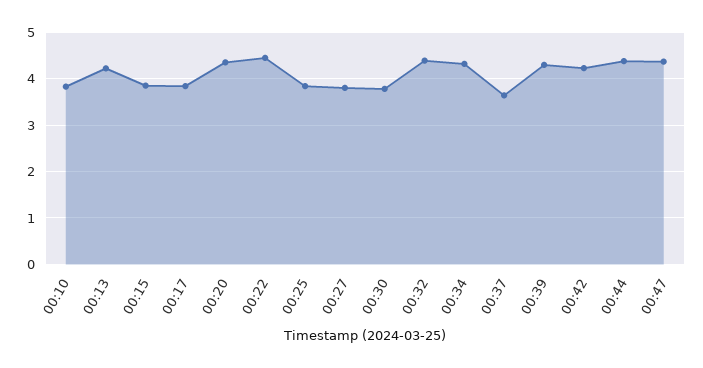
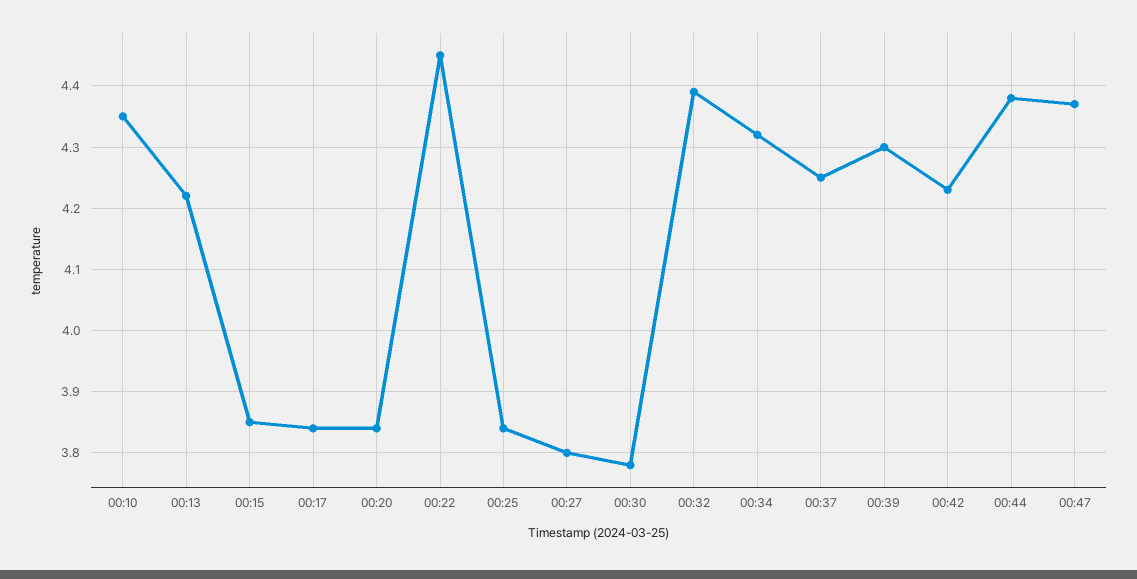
  {
-   "00:10": 3.8,
+   "00:10": 4.35,
    "00:13": 4.22,
    "00:15": 3.85,
    "00:17": 3.84,
-   "00:20": 4.4,
+   "00:20": 3.84,
    "00:22": 4.45,
    "00:25": 3.84,
    "00:27": 3.8,
    "00:30": 3.78,
    "00:32": 4.39,
    "00:34": 4.32,
-   "00:37": 3.6,
+   "00:37": 4.25,
    "00:39": 4.3,
    "00:42": 4.23,
    "00:44": 4.38,
    "00:47": 4.37
  }

